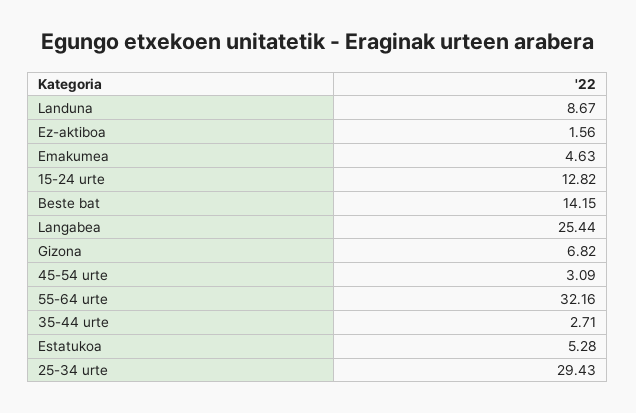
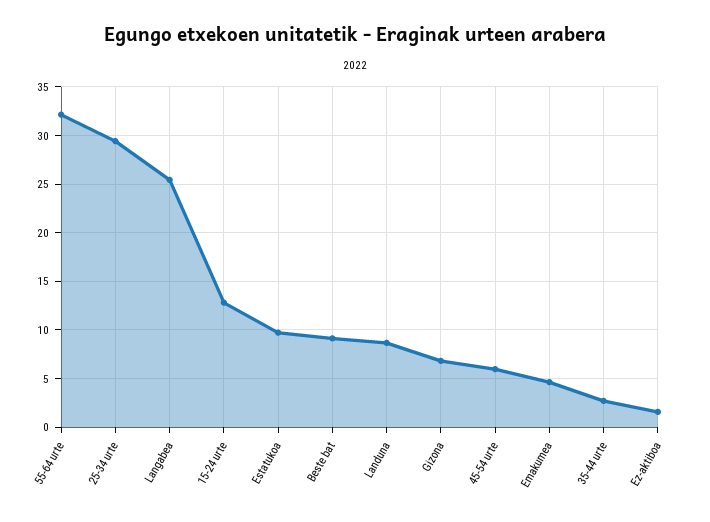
  {
    "Landuna": 8.67,
    "Ez-aktiboa": 1.56,
    "Emakumea": 4.63,
    "15-24 urte": 12.82,
-   "Beste bat": 14.15,
+   "Beste bat": 9,
    "Langabea": 25.44,
    "Gizona": 6.82,
-   "45-54 urte": 3.09,
+   "45-54 urte": 6,
    "55-64 urte": 32.16,
    "35-44 urte": 2.71,
-   "Estatukoa": 5.28,
+   "Estatukoa": 10,
    "25-34 urte": 29.43
  }

